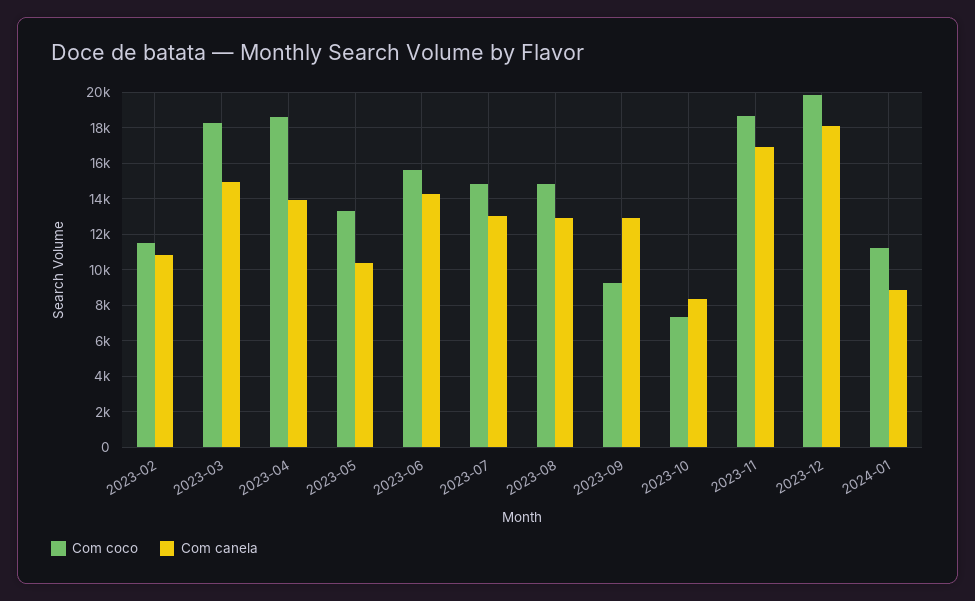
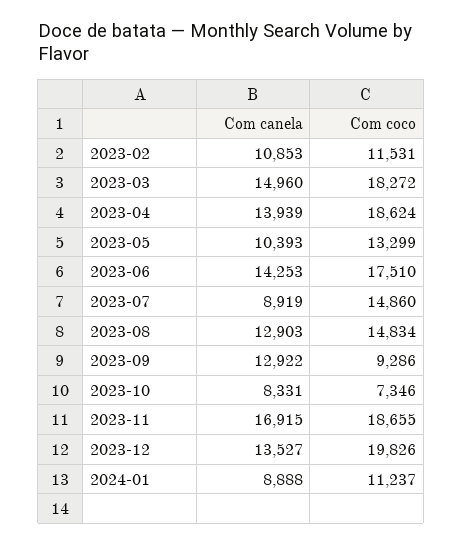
  {
    "Com coco": {
      "2023-02": 11531,
      "2023-03": 18272,
      "2023-04": 18624,
      "2023-05": 13299,
-     "2023-06": 15500,
+     "2023-06": 17510,
      "2023-07": 14860,
      "2023-08": 14834,
      "2023-09": 9286,
      "2023-10": 7346,
      "2023-11": 18655,
      "2023-12": 19826,
      "2024-01": 11237
    },
    "Com canela": {
      "2023-02": 10853,
      "2023-03": 14960,
      "2023-04": 13939,
      "2023-05": 10393,
      "2023-06": 14253,
-     "2023-07": 13000,
+     "2023-07": 8919,
      "2023-08": 12903,
      "2023-09": 12922,
      "2023-10": 8331,
      "2023-11": 16915,
-     "2023-12": 18000,
+     "2023-12": 13527,
      "2024-01": 8888
    }
  }

